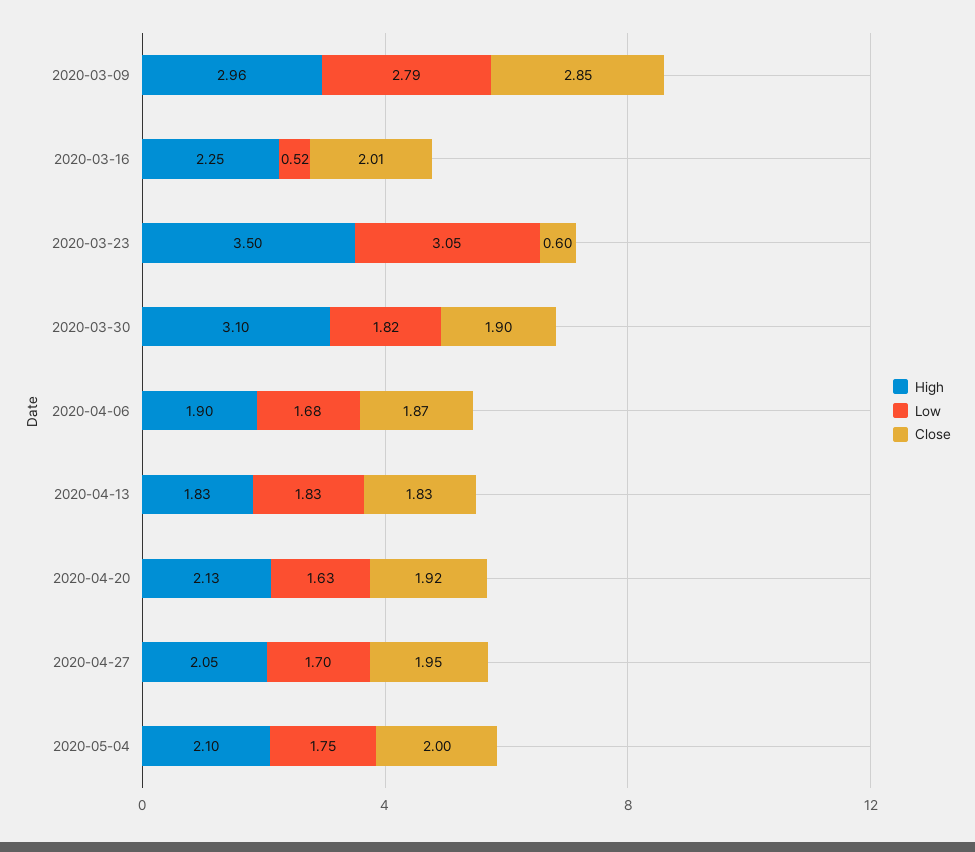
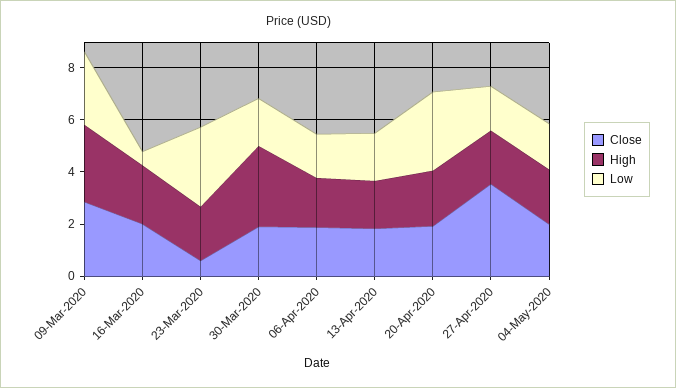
  {
    "High": {
      "2020-03-09": 2.96,
      "2020-03-16": 2.25,
-     "2020-03-23": 3.5,
+     "2020-03-23": 2,
      "2020-03-30": 3.1,
      "2020-04-06": 1.9,
      "2020-04-13": 1.83,
      "2020-04-20": 2.13,
      "2020-04-27": 2.05,
      "2020-05-04": 2.1
    },
    "Low": {
      "2020-03-09": 2.79,
      "2020-03-16": 0.52,
      "2020-03-23": 3.05,
      "2020-03-30": 1.82,
      "2020-04-06": 1.68,
      "2020-04-13": 1.83,
-     "2020-04-20": 1.63,
+     "2020-04-20": 3,
      "2020-04-27": 1.7,
      "2020-05-04": 1.75
    },
    "Close": {
      "2020-03-09": 2.85,
      "2020-03-16": 2.01,
      "2020-03-23": 0.6,
      "2020-03-30": 1.9,
      "2020-04-06": 1.87,
      "2020-04-13": 1.83,
      "2020-04-20": 1.92,
-     "2020-04-27": 1.95,
+     "2020-04-27": 3.5,
      "2020-05-04": 2
    }
  }

